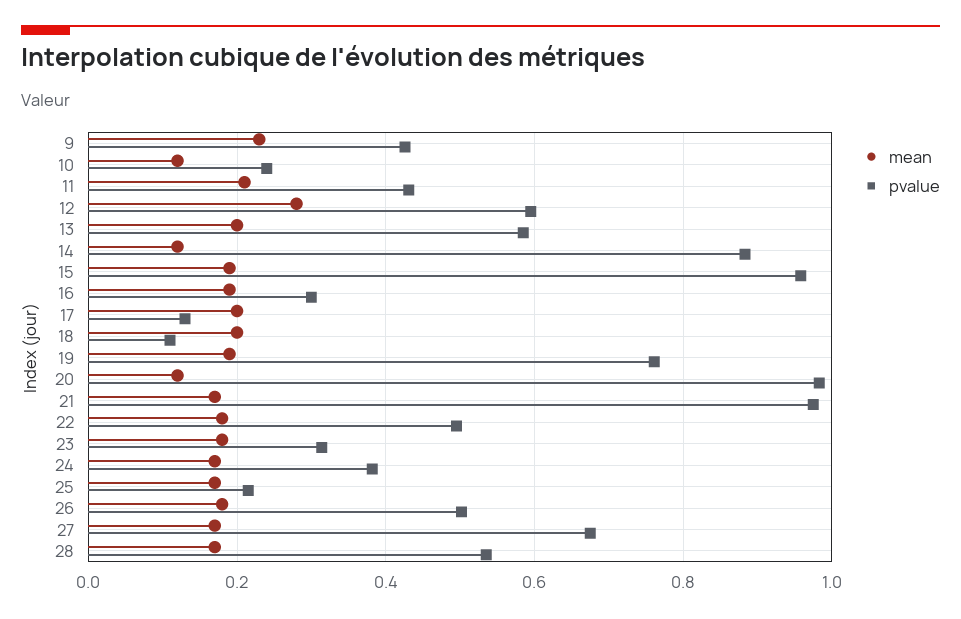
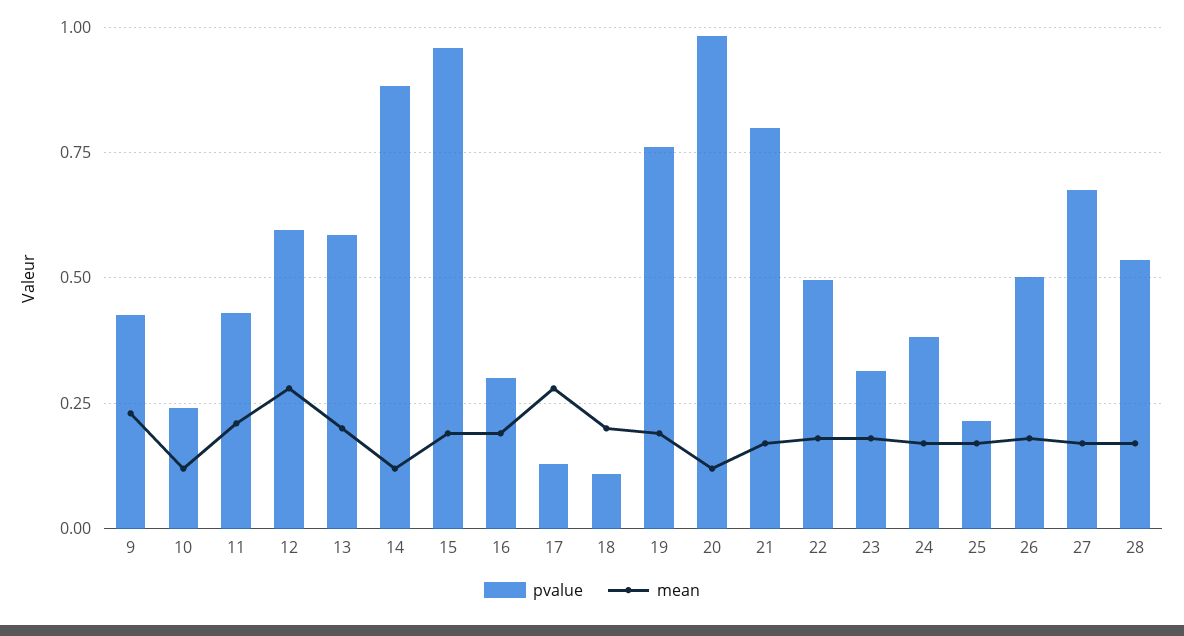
  {
    "mean": {
      "9": 0.24,
      "10": 0.12,
      "11": 0.22,
      "12": 0.28,
      "13": 0.2,
      "14": 0.12,
      "15": 0.2,
      "16": 0.2,
-     "17": 0.2,
+     "17": 0.275,
      "18": 0.2,
      "19": 0.2,
      "20": 0.12,
      "21": 0.18,
      "22": 0.18,
      "23": 0.18,
      "24": 0.18,
      "25": 0.18,
      "26": 0.18,
      "27": 0.18,
      "28": 0.18
    },
    "pvalue": {
      "9": 0.42,
      "10": 0.24,
      "11": 0.44,
      "12": 0.6,
      "13": 0.58,
      "14": 0.88,
      "15": 0.96,
      "16": 0.3,
      "17": 0.14,
      "18": 0.12,
      "19": 0.76,
      "20": 0.98,
-     "21": 0.98,
+     "21": 0.8,
      "22": 0.5,
      "23": 0.32,
      "24": 0.38,
      "25": 0.22,
      "26": 0.5,
      "27": 0.68,
      "28": 0.54
    }
  }

